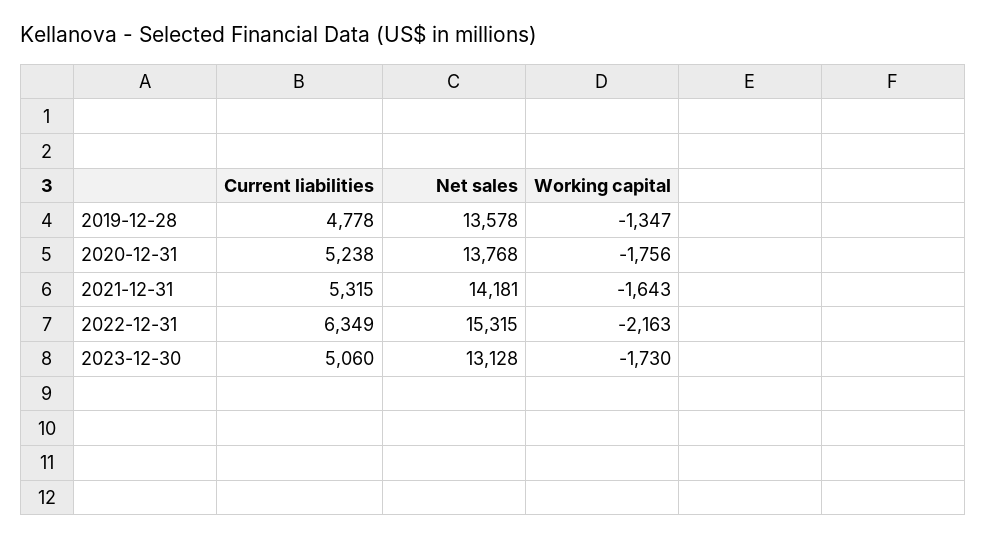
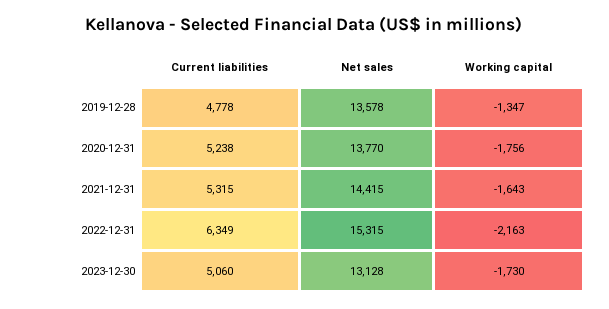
  {
    "Current liabilities": {
      "2019-12-28": 4778,
      "2020-12-31": 5238,
      "2021-12-31": 5315,
      "2022-12-31": 6349,
      "2023-12-30": 5060
    },
    "Net sales": {
      "2019-12-28": 13578,
-     "2020-12-31": 13768,
+     "2020-12-31": 13770,
-     "2021-12-31": 14181,
+     "2021-12-31": 14415,
      "2022-12-31": 15315,
      "2023-12-30": 13128
    },
    "Working capital": {
      "2019-12-28": -1347,
      "2020-12-31": -1756,
      "2021-12-31": -1643,
      "2022-12-31": -2163,
      "2023-12-30": -1730
    }
  }

